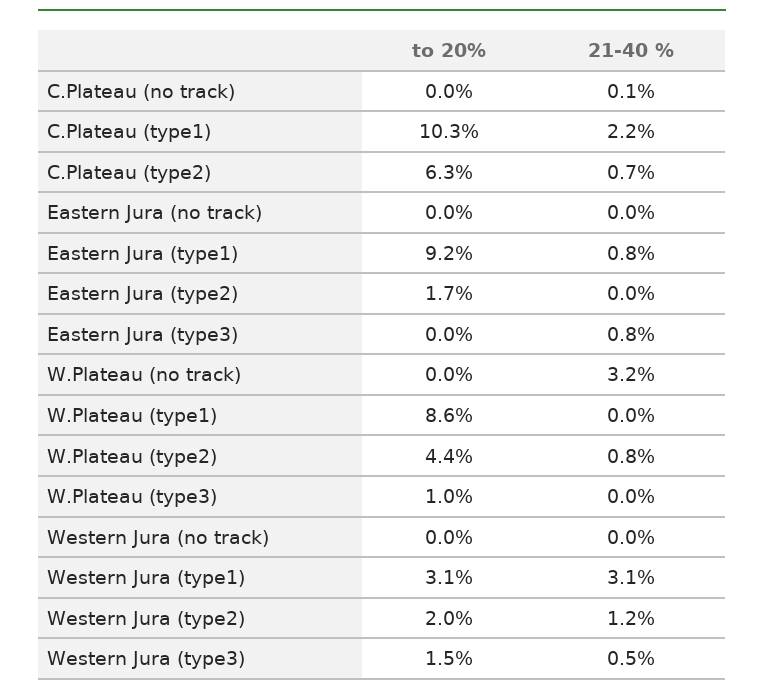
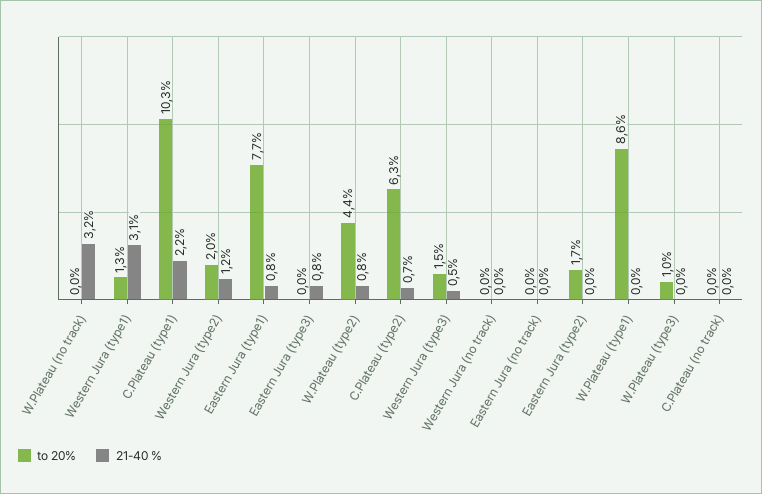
  {
    "to 20%": {
      "C.Plateau (no track)": 0,
      "C.Plateau (type1)": 10.3,
      "C.Plateau (type2)": 6.3,
      "Eastern Jura (no track)": 0,
-     "Eastern Jura (type1)": 9.2,
+     "Eastern Jura (type1)": 7.7,
      "Eastern Jura (type2)": 1.7,
      "Eastern Jura (type3)": 0,
      "W.Plateau (no track)": 0,
      "W.Plateau (type1)": 8.6,
      "W.Plateau (type2)": 4.4,
      "W.Plateau (type3)": 1,
      "Western Jura (no track)": 0,
-     "Western Jura (type1)": 3.1,
+     "Western Jura (type1)": 1.3,
      "Western Jura (type2)": 2,
      "Western Jura (type3)": 1.5
    },
    "21-40 %": {
-     "C.Plateau (no track)": 0.1,
+     "C.Plateau (no track)": 0,
      "C.Plateau (type1)": 2.2,
      "C.Plateau (type2)": 0.7,
      "Eastern Jura (no track)": 0,
      "Eastern Jura (type1)": 0.8,
      "Eastern Jura (type2)": 0,
      "Eastern Jura (type3)": 0.8,
      "W.Plateau (no track)": 3.2,
      "W.Plateau (type1)": 0,
      "W.Plateau (type2)": 0.8,
      "W.Plateau (type3)": 0,
      "Western Jura (no track)": 0,
      "Western Jura (type1)": 3.1,
      "Western Jura (type2)": 1.2,
      "Western Jura (type3)": 0.5
    }
  }

